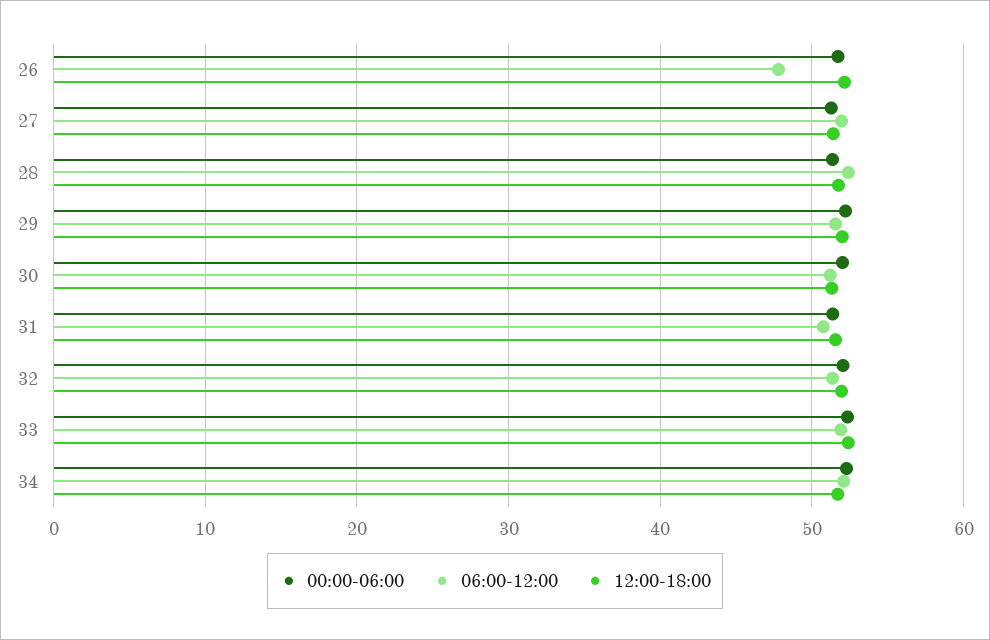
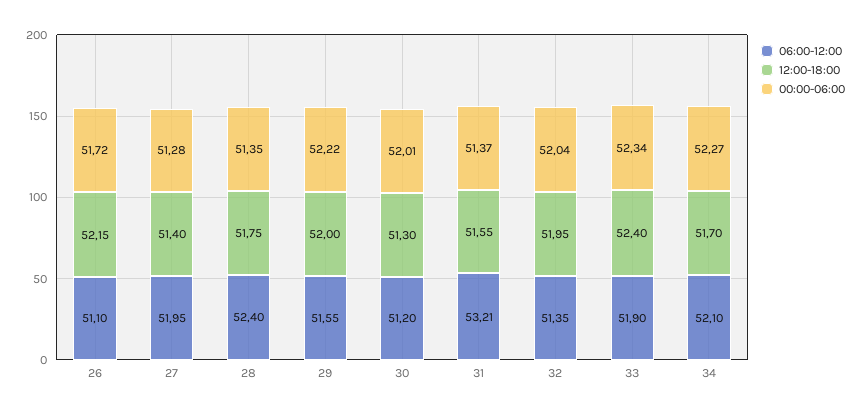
  {
    "00:00-06:00": {
      "26": 51.72,
      "27": 51.28,
      "28": 51.35,
      "29": 52.22,
      "30": 52.01,
      "31": 51.37,
      "32": 52.04,
      "33": 52.34,
      "34": 52.27
    },
    "06:00-12:00": {
-     "26": 48,
+     "26": 51.1,
      "27": 51.95,
      "28": 52.4,
      "29": 51.55,
      "30": 51.2,
-     "31": 51,
+     "31": 53.21,
      "32": 51.35,
      "33": 51.9,
      "34": 52.1
    },
    "12:00-18:00": {
      "26": 52.15,
      "27": 51.4,
      "28": 51.75,
      "29": 52,
      "30": 51.3,
      "31": 51.55,
      "32": 51.95,
      "33": 52.4,
      "34": 51.7
    }
  }

